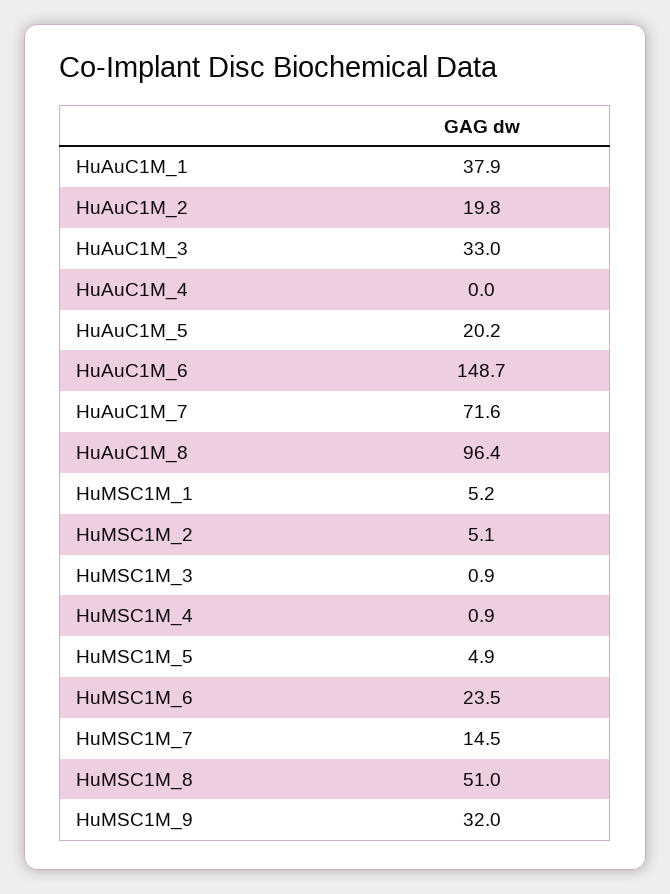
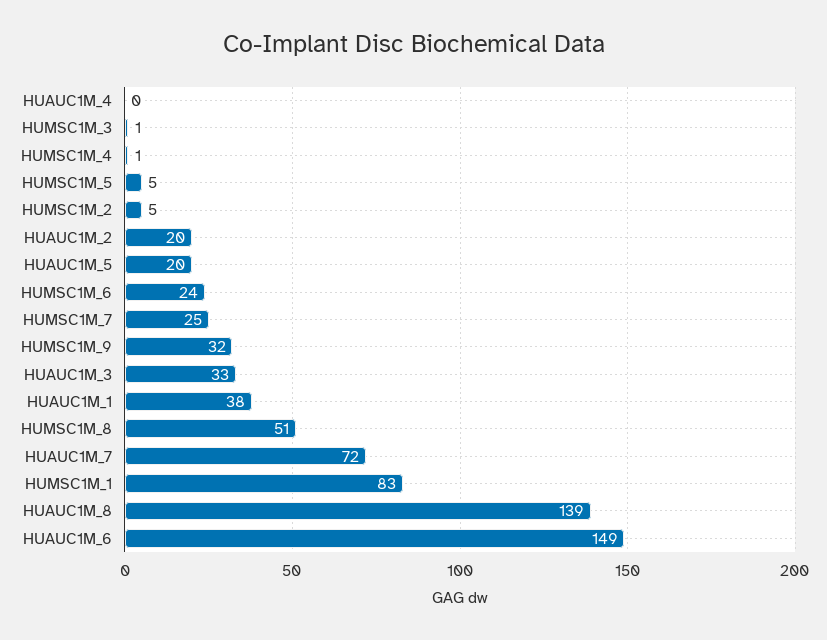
  {
    "HuAuC1M_1": 37.9,
    "HuAuC1M_2": 19.8,
    "HuAuC1M_3": 33,
    "HuAuC1M_4": 0,
    "HuAuC1M_5": 20.2,
    "HuAuC1M_6": 148.7,
    "HuAuC1M_7": 71.6,
-   "HuAuC1M_8": 96.4,
+   "HuAuC1M_8": 139,
-   "HuMSC1M_1": 5.2,
+   "HuMSC1M_1": 83,
    "HuMSC1M_2": 5.1,
    "HuMSC1M_3": 0.9,
    "HuMSC1M_4": 0.9,
    "HuMSC1M_5": 4.9,
    "HuMSC1M_6": 23.5,
-   "HuMSC1M_7": 14.5,
+   "HuMSC1M_7": 25,
    "HuMSC1M_8": 51,
    "HuMSC1M_9": 32
  }

